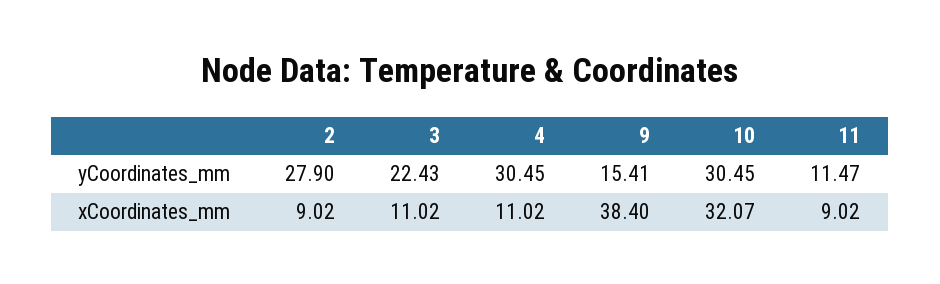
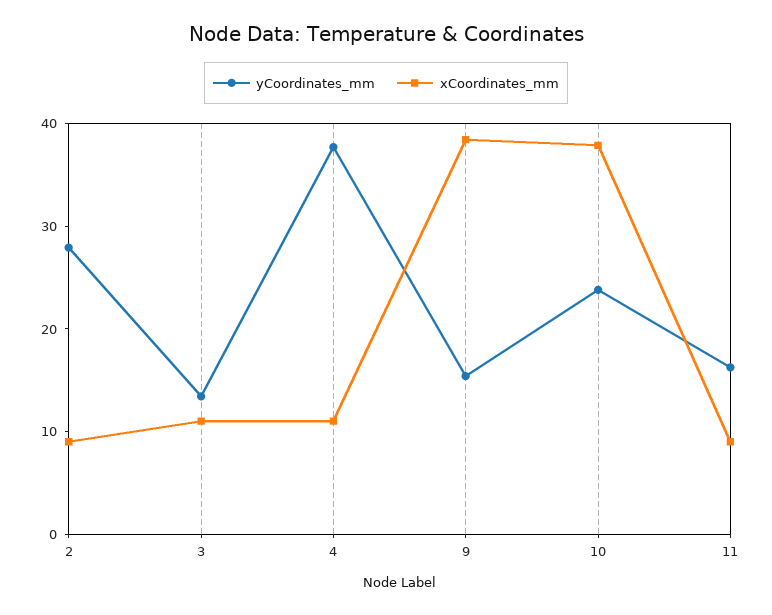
  {
    "yCoordinates_mm": {
      "2": 27.9,
-     "3": 22.43,
+     "3": 14,
-     "4": 30.45,
+     "4": 38,
      "9": 15.41,
-     "10": 30.45,
+     "10": 24,
-     "11": 11.47
+     "11": 16
    },
    "xCoordinates_mm": {
      "2": 9.02,
      "3": 11.02,
      "4": 11.02,
      "9": 38.4,
-     "10": 32.07,
+     "10": 38,
      "11": 9.02
    }
  }

